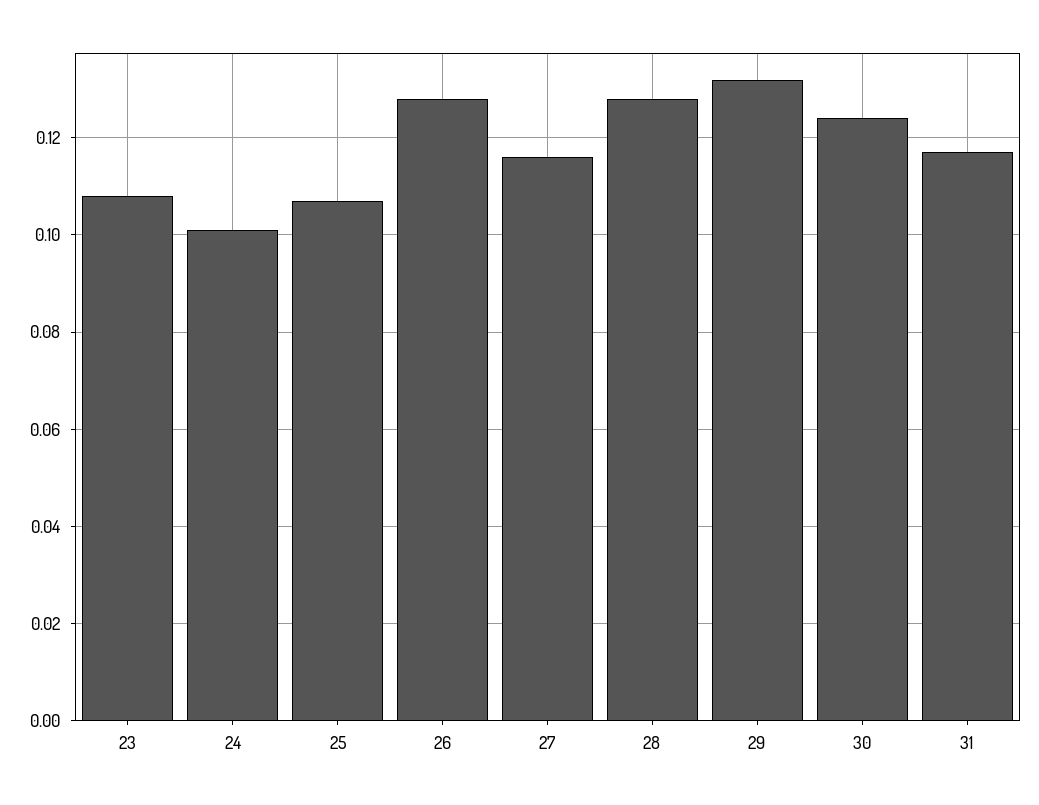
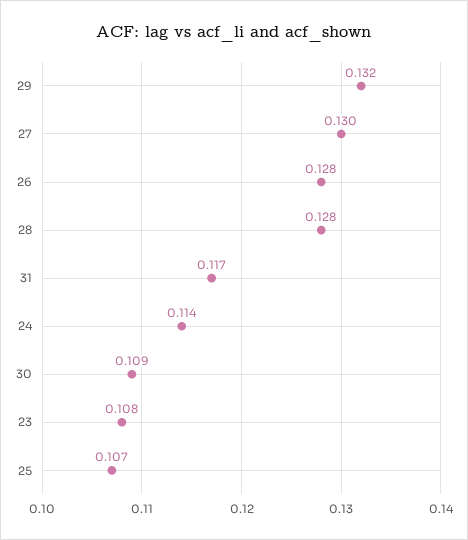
  {
    "23": 0.108,
-   "24": 0.1,
+   "24": 0.114,
    "25": 0.107,
    "26": 0.128,
-   "27": 0.115,
+   "27": 0.13,
    "28": 0.128,
    "29": 0.132,
-   "30": 0.125,
+   "30": 0.109,
    "31": 0.117
  }

